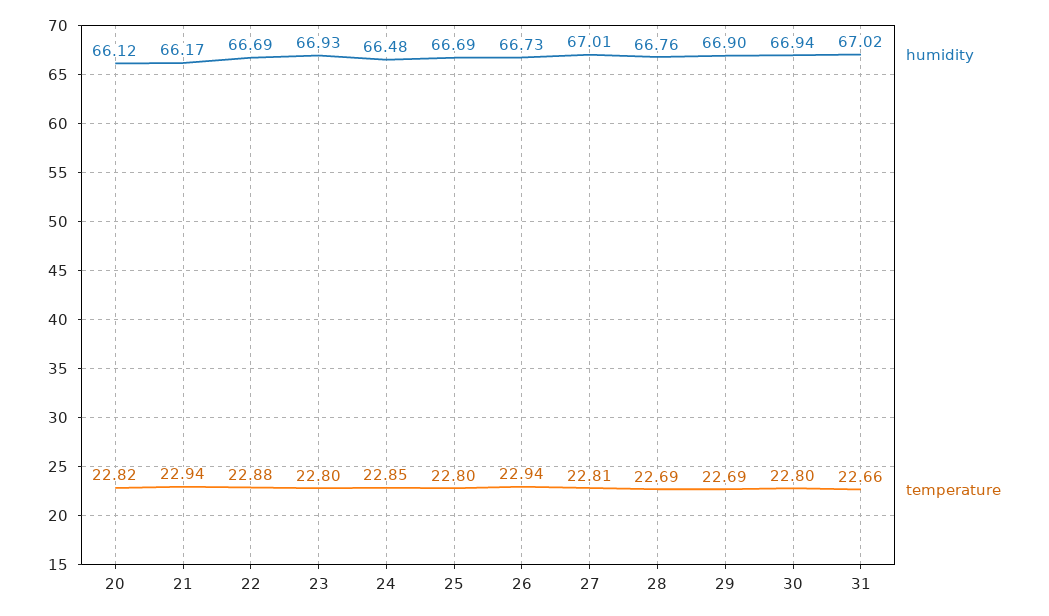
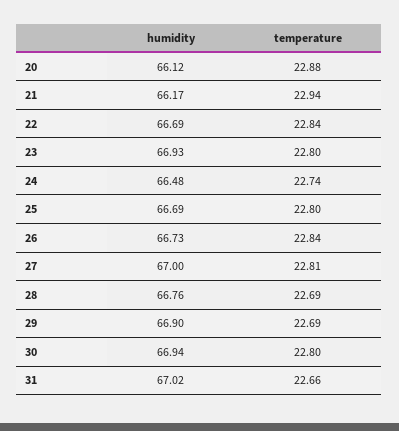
  {
    "humidity": {
      "20": 66.12,
      "21": 66.17,
      "22": 66.69,
      "23": 66.93,
      "24": 66.48,
      "25": 66.69,
      "26": 66.73,
-     "27": 67.01,
+     "27": 67,
      "28": 66.76,
      "29": 66.9,
      "30": 66.94,
      "31": 67.02
    },
    "temperature": {
-     "20": 22.82,
+     "20": 22.88,
      "21": 22.94,
-     "22": 22.88,
+     "22": 22.84,
      "23": 22.8,
-     "24": 22.85,
+     "24": 22.74,
      "25": 22.8,
-     "26": 22.94,
+     "26": 22.84,
      "27": 22.81,
      "28": 22.69,
      "29": 22.69,
      "30": 22.8,
      "31": 22.66
    }
  }

